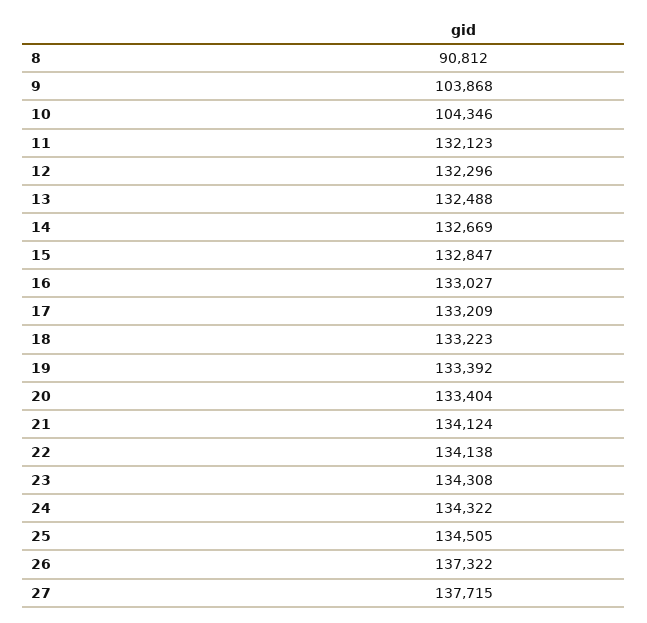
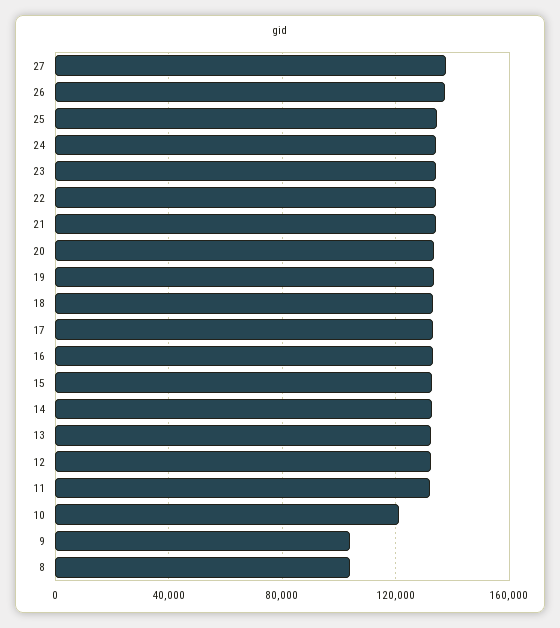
  {
-   "8": 90812,
+   "8": 105000,
    "9": 103868,
-   "10": 104346,
+   "10": 120000,
    "11": 132123,
    "12": 132296,
    "13": 132488,
    "14": 132669,
    "15": 132847,
    "16": 133027,
    "17": 133209,
    "18": 133223,
    "19": 133392,
    "20": 133404,
    "21": 134124,
    "22": 134138,
    "23": 134308,
    "24": 134322,
    "25": 134505,
    "26": 137322,
    "27": 137715
  }

